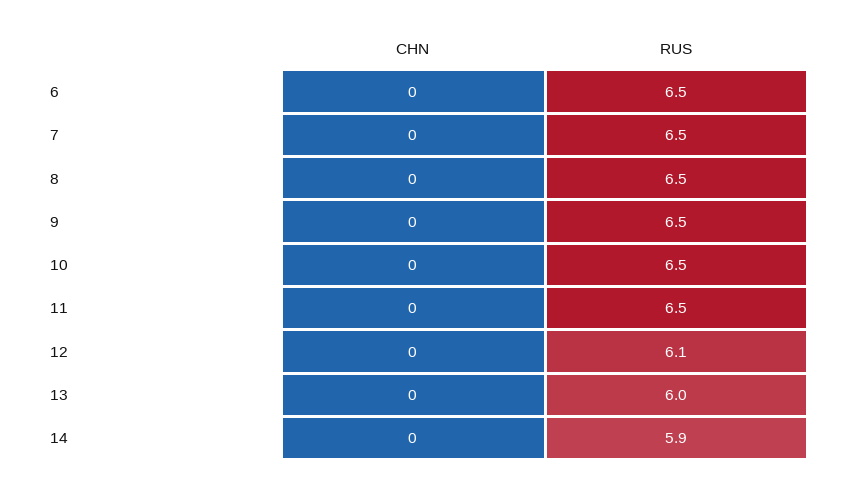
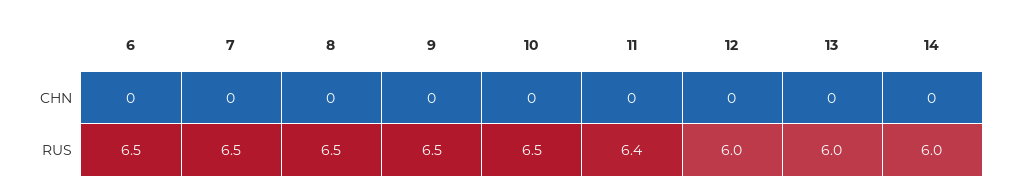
  {
    "CHN": {
      "6": 0,
      "7": 0,
      "8": 0,
      "9": 0,
      "10": 0,
      "11": 0,
      "12": 0,
      "13": 0,
      "14": 0
    },
    "RUS": {
      "6": 6.5,
      "7": 6.5,
      "8": 6.5,
      "9": 6.5,
      "10": 6.5,
-     "11": 6.5,
+     "11": 6.4,
-     "12": 6.1,
+     "12": 6,
      "13": 6,
-     "14": 5.9
+     "14": 6
    }
  }

